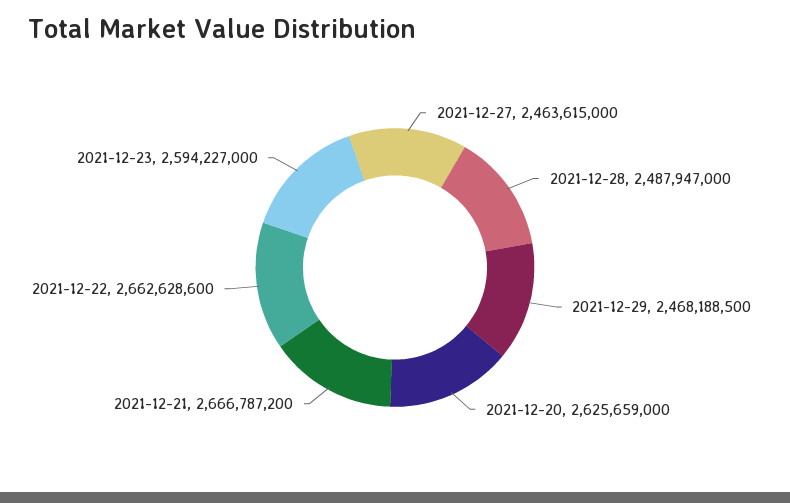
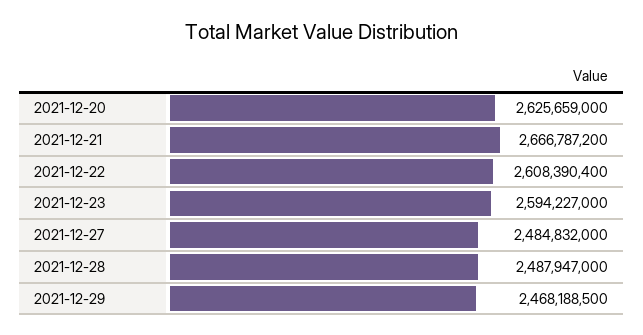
  {
-   "2021-12-27": 2463615000,
+   "2021-12-27": 2484832000,
    "2021-12-28": 2487947000,
    "2021-12-29": 2468188500,
    "2021-12-20": 2625659000,
    "2021-12-21": 2666787200,
-   "2021-12-22": 2662628600,
+   "2021-12-22": 2608390400,
    "2021-12-23": 2594227000
  }

